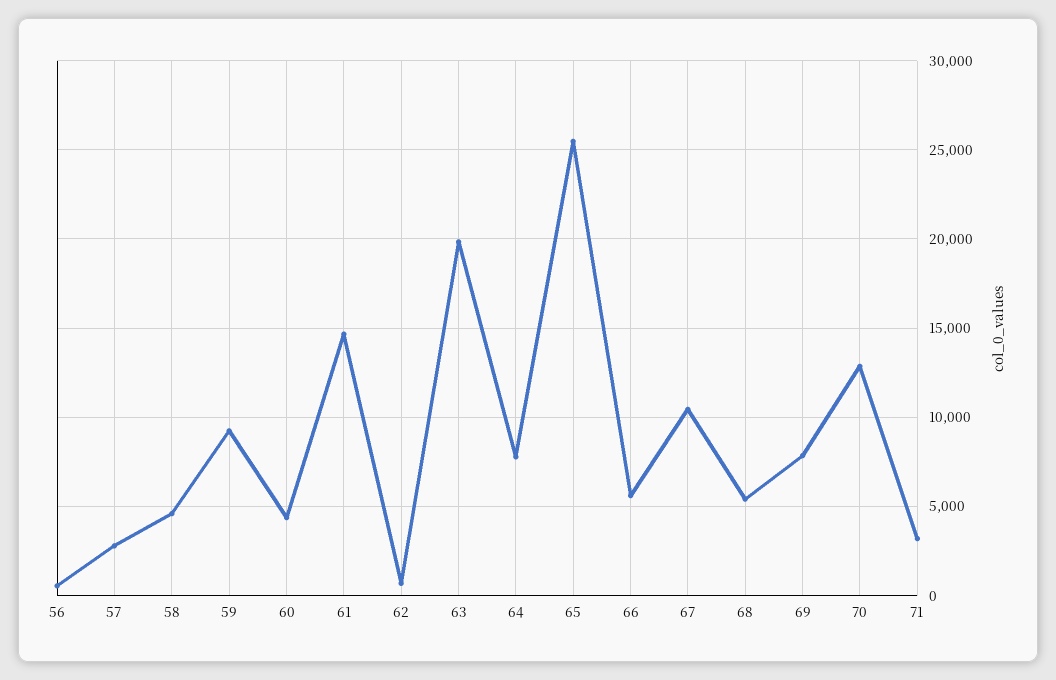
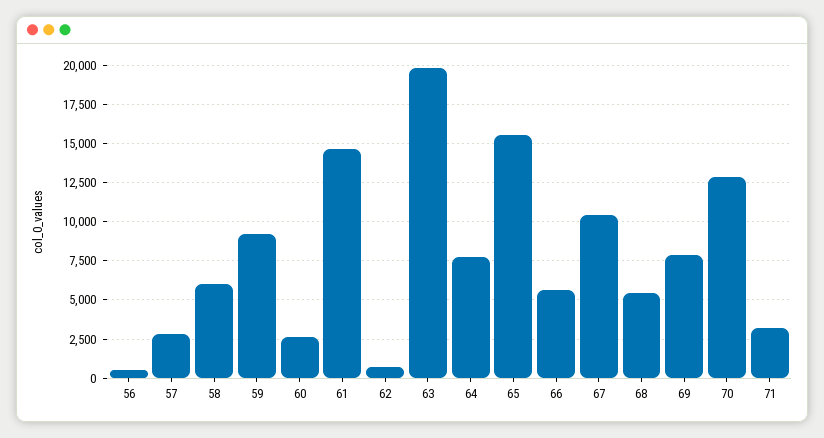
  {
    "56": 500,
    "57": 3000,
-   "58": 4500,
+   "58": 6000,
    "59": 9000,
-   "60": 4500,
+   "60": 2500,
    "61": 14500,
    "62": 500,
    "63": 20000,
    "64": 8000,
-   "65": 25500,
+   "65": 15500,
    "66": 5500,
    "67": 10500,
    "68": 5500,
    "69": 8000,
    "70": 13000,
    "71": 3000
  }

